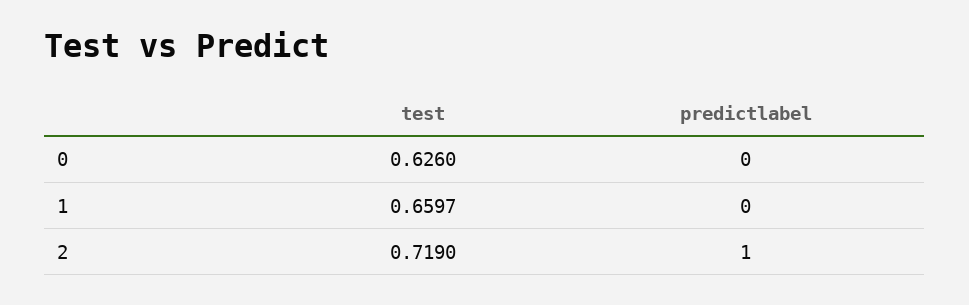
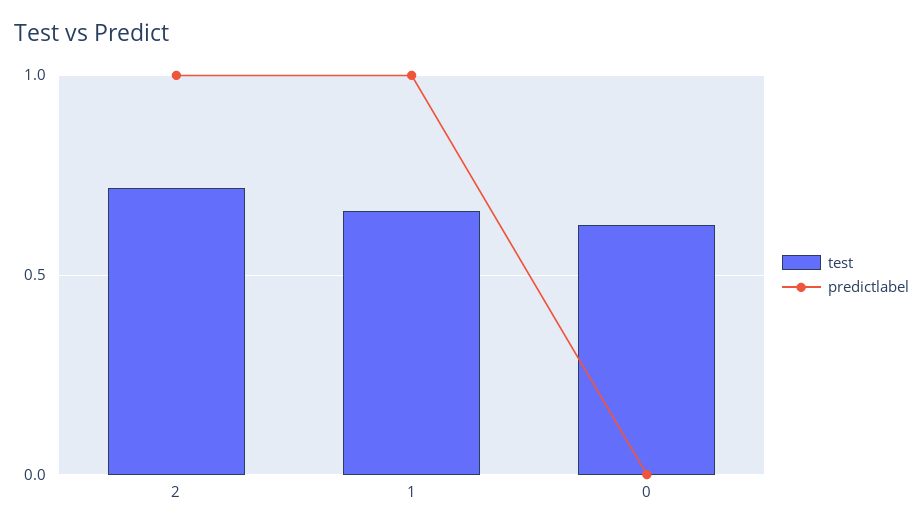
  {
    "test": {
      "0": 0.626,
      "1": 0.6597,
      "2": 0.719
    },
    "predictlabel": {
      "0": 0,
-     "1": 0,
+     "1": 1,
      "2": 1
    }
  }

